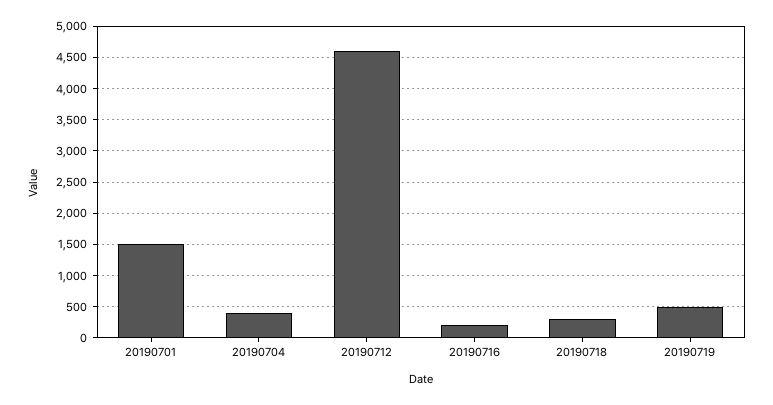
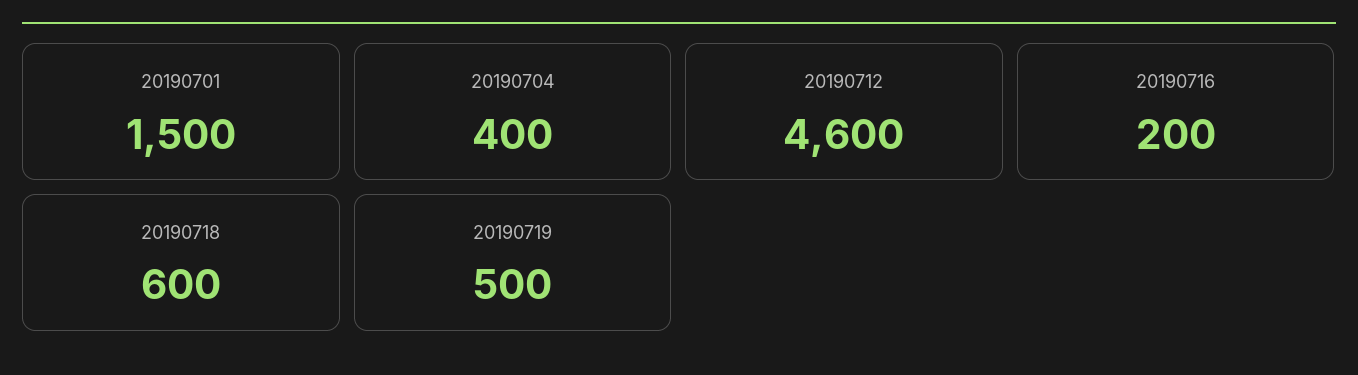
  {
    "20190701": 1500,
    "20190704": 400,
    "20190712": 4600,
    "20190716": 200,
-   "20190718": 300,
+   "20190718": 600,
    "20190719": 500
  }

